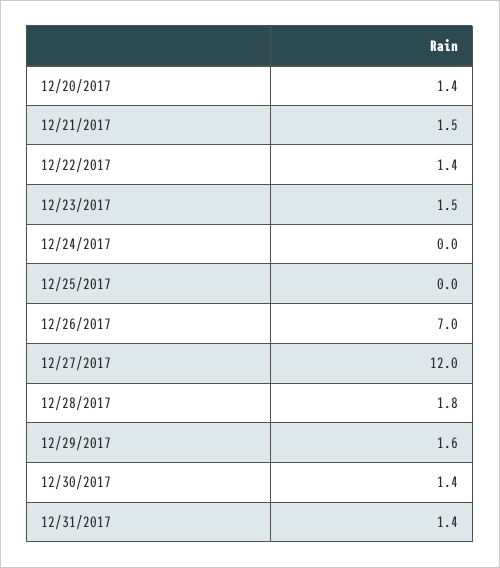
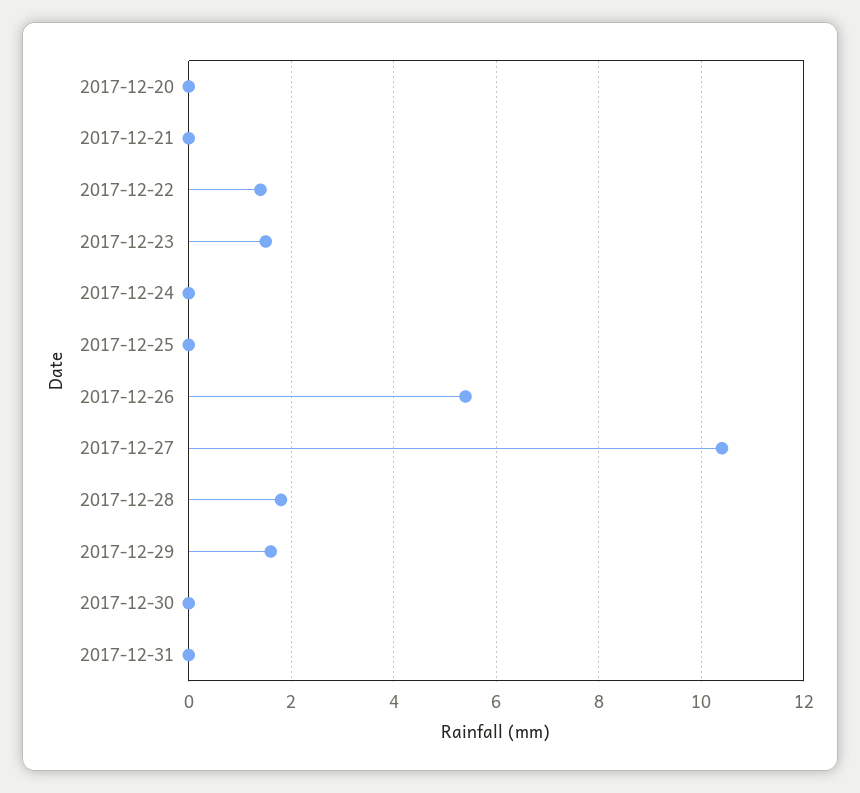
  {
-   "12/20/2017": 1.4,
+   "12/20/2017": 0,
-   "12/21/2017": 1.5,
+   "12/21/2017": 0,
    "12/22/2017": 1.4,
    "12/23/2017": 1.5,
    "12/24/2017": 0,
    "12/25/2017": 0,
-   "12/26/2017": 7,
+   "12/26/2017": 5.5,
-   "12/27/2017": 12,
+   "12/27/2017": 10.5,
    "12/28/2017": 1.8,
    "12/29/2017": 1.6,
-   "12/30/2017": 1.4,
+   "12/30/2017": 0,
-   "12/31/2017": 1.4
+   "12/31/2017": 0
  }

